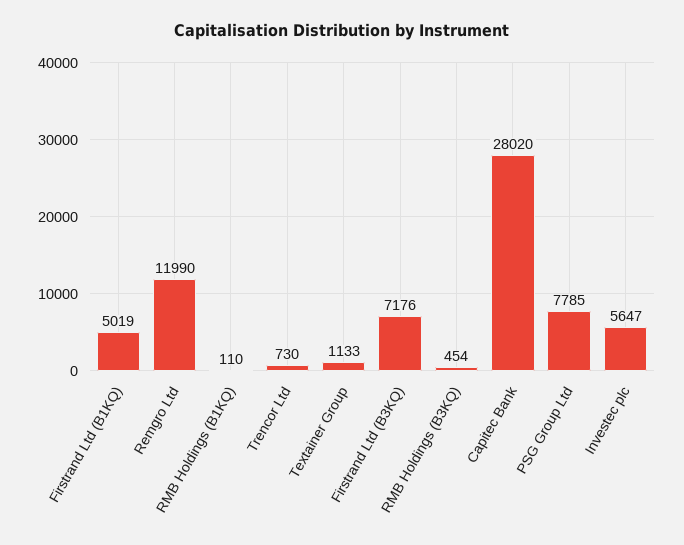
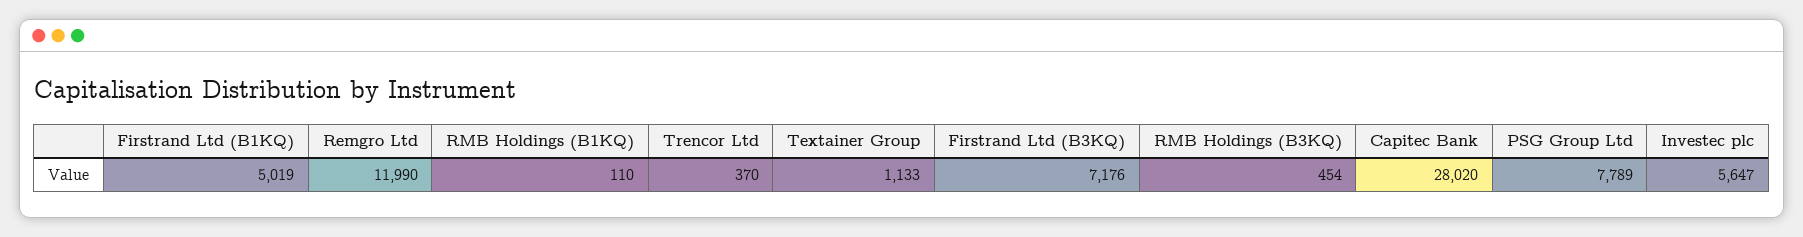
  {
    "Firstrand Ltd (B1KQ)": 5019,
    "Remgro Ltd": 11990,
    "RMB Holdings (B1KQ)": 110,
-   "Trencor Ltd": 730,
+   "Trencor Ltd": 370,
    "Textainer Group": 1133,
    "Firstrand Ltd (B3KQ)": 7176,
    "RMB Holdings (B3KQ)": 454,
    "Capitec Bank": 28020,
-   "PSG Group Ltd": 7785,
+   "PSG Group Ltd": 7789,
    "Investec plc": 5647
  }

